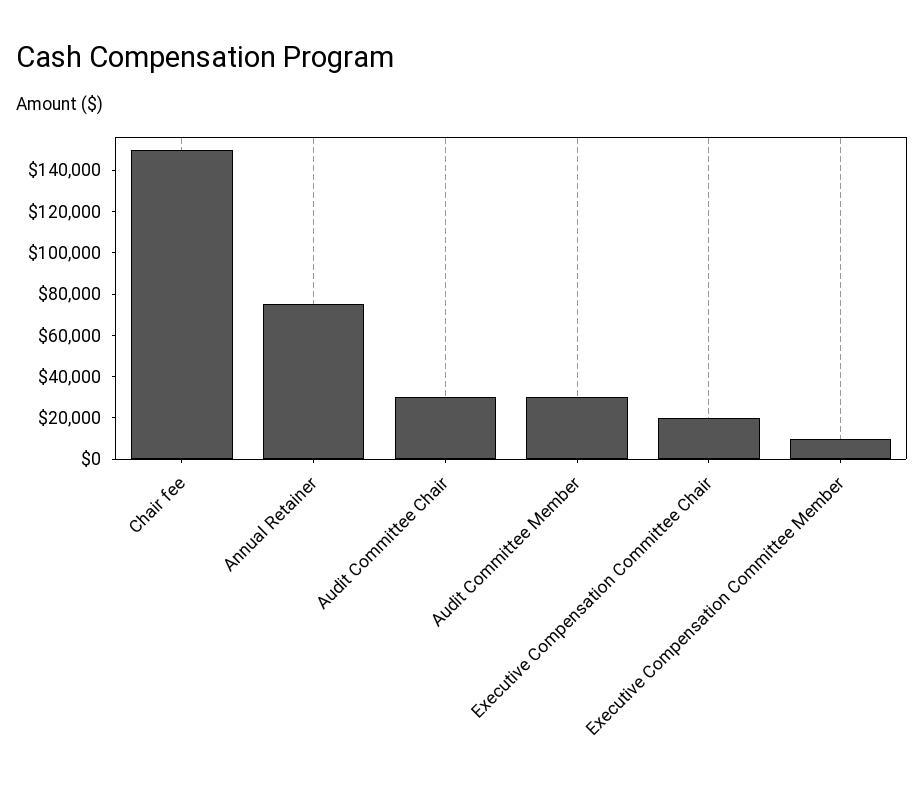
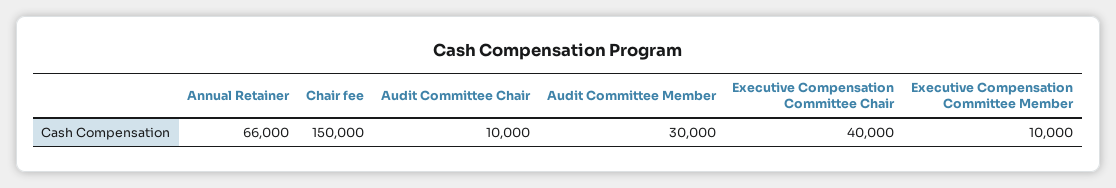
  {
    "Chair fee": 150000,
-   "Annual Retainer": 75000,
+   "Annual Retainer": 66000,
-   "Audit Committee Chair": 30000,
+   "Audit Committee Chair": 10000,
    "Audit Committee Member": 30000,
-   "Executive Compensation Committee Chair": 20000,
+   "Executive Compensation Committee Chair": 40000,
    "Executive Compensation Committee Member": 10000
  }

